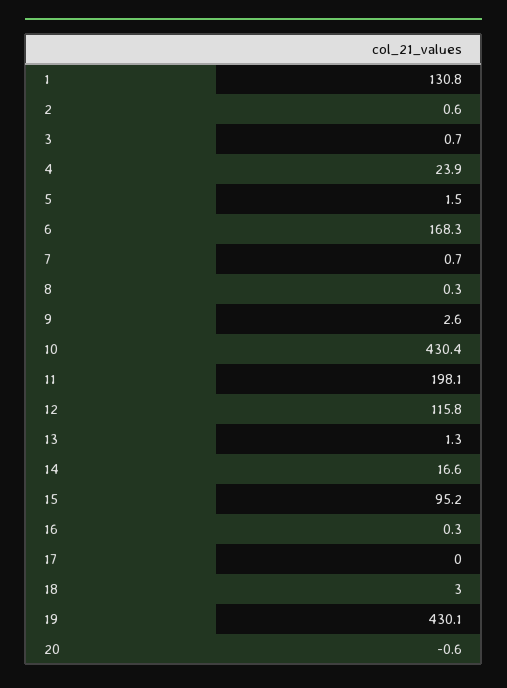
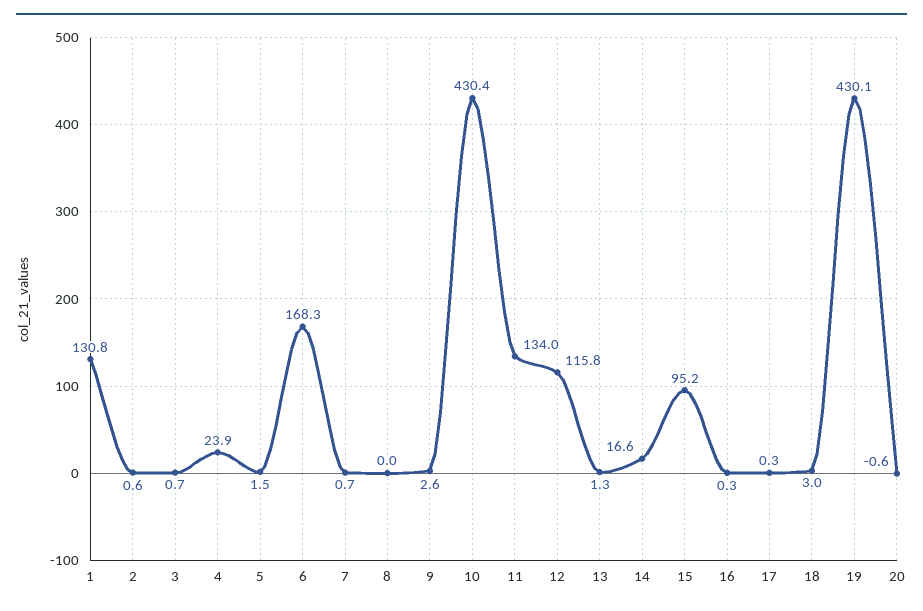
  {
    "1": 130.8,
    "2": 0.6,
    "3": 0.7,
    "4": 23.9,
    "5": 1.5,
    "6": 168.3,
    "7": 0.7,
-   "8": 0.3,
+   "8": 0,
    "9": 2.6,
    "10": 430.4,
-   "11": 198.1,
+   "11": 134,
    "12": 115.8,
    "13": 1.3,
    "14": 16.6,
    "15": 95.2,
    "16": 0.3,
-   "17": 0,
+   "17": 0.3,
    "18": 3,
    "19": 430.1,
    "20": -0.6
  }

